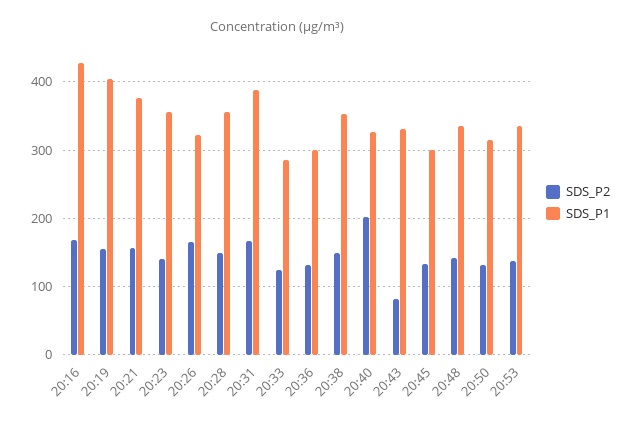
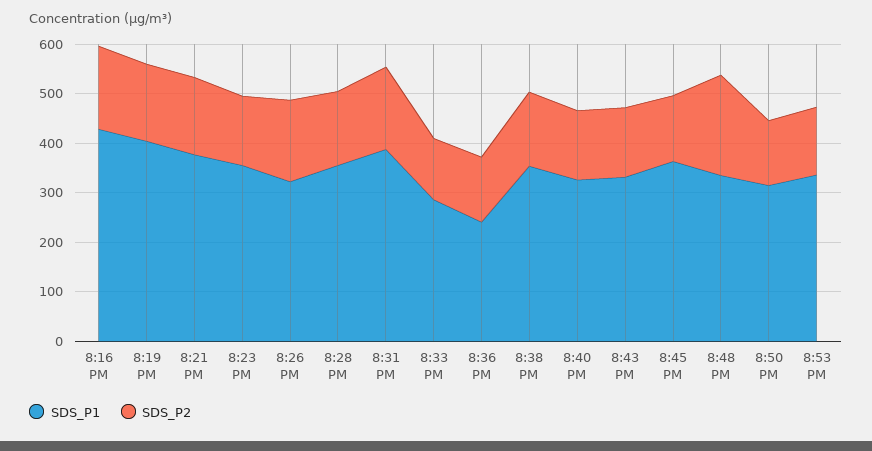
  {
    "SDS_P2": {
      "20:16": 170,
      "20:19": 160,
      "20:21": 160,
      "20:23": 140,
      "20:26": 160,
      "20:28": 150,
      "20:31": 170,
      "20:33": 120,
      "20:36": 130,
      "20:38": 150,
-     "20:40": 200,
+     "20:40": 140,
-     "20:43": 80,
+     "20:43": 140,
      "20:45": 130,
-     "20:48": 140,
+     "20:48": 200,
      "20:50": 130,
      "20:53": 140
    },
    "SDS_P1": {
      "20:16": 430,
      "20:19": 400,
      "20:21": 380,
      "20:23": 360,
      "20:26": 320,
      "20:28": 360,
      "20:31": 390,
      "20:33": 290,
-     "20:36": 300,
+     "20:36": 240,
      "20:38": 350,
      "20:40": 330,
      "20:43": 330,
-     "20:45": 300,
+     "20:45": 360,
      "20:48": 340,
      "20:50": 310,
      "20:53": 340
    }
  }

